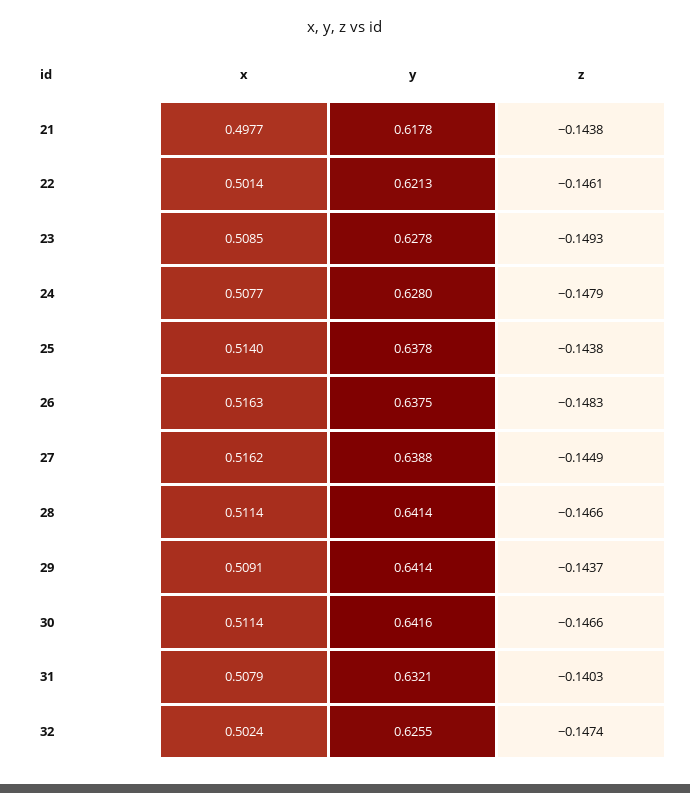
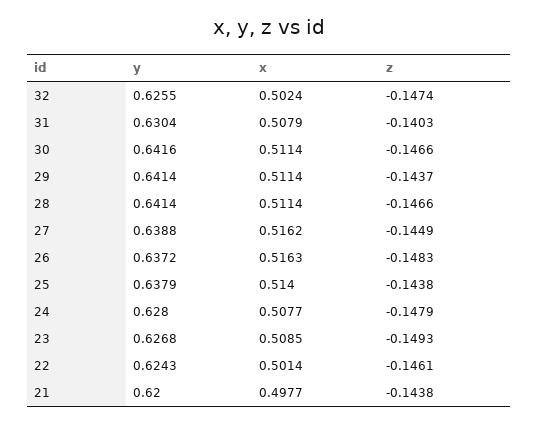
  {
    "x": {
      "21": 0.4977,
      "22": 0.5014,
      "23": 0.5085,
      "24": 0.5077,
      "25": 0.514,
      "26": 0.5163,
      "27": 0.5162,
      "28": 0.5114,
-     "29": 0.5091,
+     "29": 0.5114,
      "30": 0.5114,
      "31": 0.5079,
      "32": 0.5024
    },
    "y": {
-     "21": 0.6178,
+     "21": 0.62,
-     "22": 0.6213,
+     "22": 0.6243,
-     "23": 0.6278,
+     "23": 0.6268,
      "24": 0.628,
-     "25": 0.6378,
+     "25": 0.6379,
-     "26": 0.6375,
+     "26": 0.6372,
      "27": 0.6388,
      "28": 0.6414,
      "29": 0.6414,
      "30": 0.6416,
-     "31": 0.6321,
+     "31": 0.6304,
      "32": 0.6255
    },
    "z": {
      "21": -0.1438,
      "22": -0.1461,
      "23": -0.1493,
      "24": -0.1479,
      "25": -0.1438,
      "26": -0.1483,
      "27": -0.1449,
      "28": -0.1466,
      "29": -0.1437,
      "30": -0.1466,
      "31": -0.1403,
      "32": -0.1474
    }
  }

